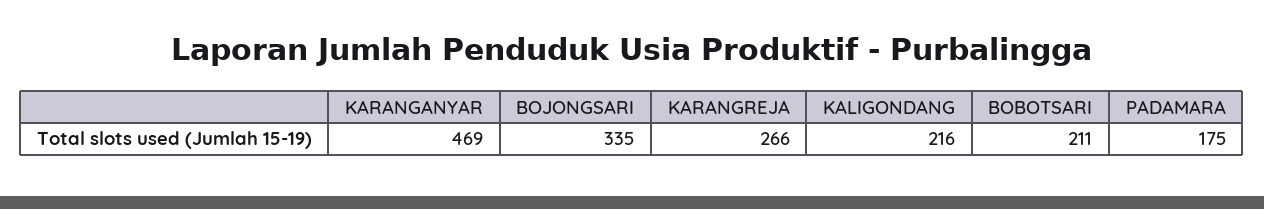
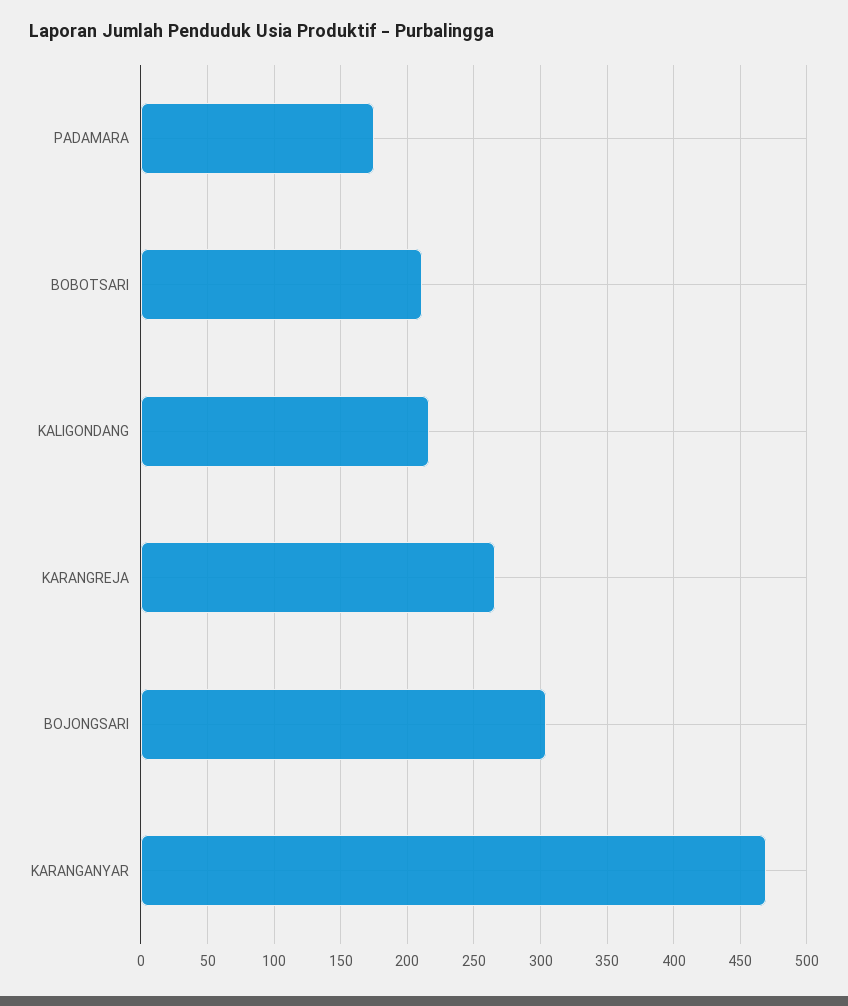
  {
    "KARANGANYAR": 469,
-   "BOJONGSARI": 335,
+   "BOJONGSARI": 305,
    "KARANGREJA": 266,
    "KALIGONDANG": 216,
    "BOBOTSARI": 211,
    "PADAMARA": 175
  }

